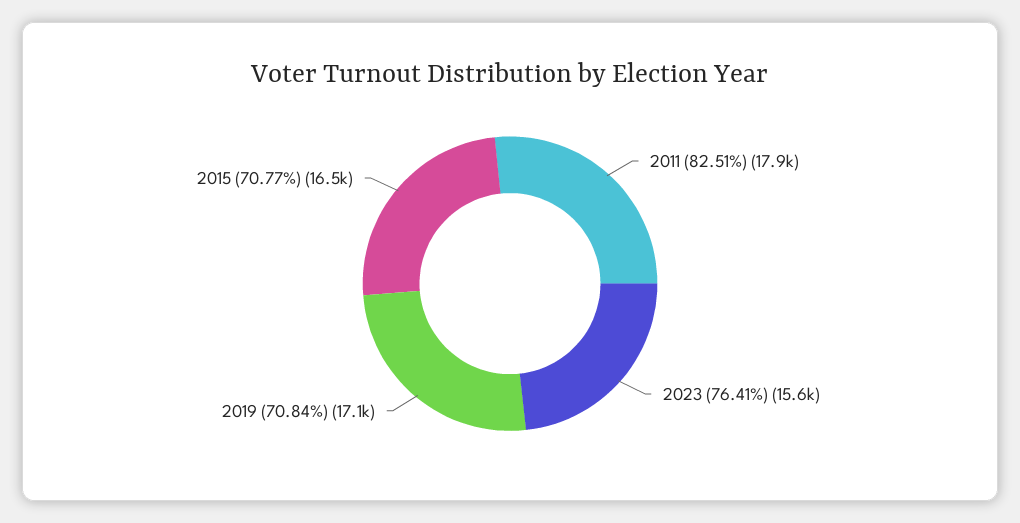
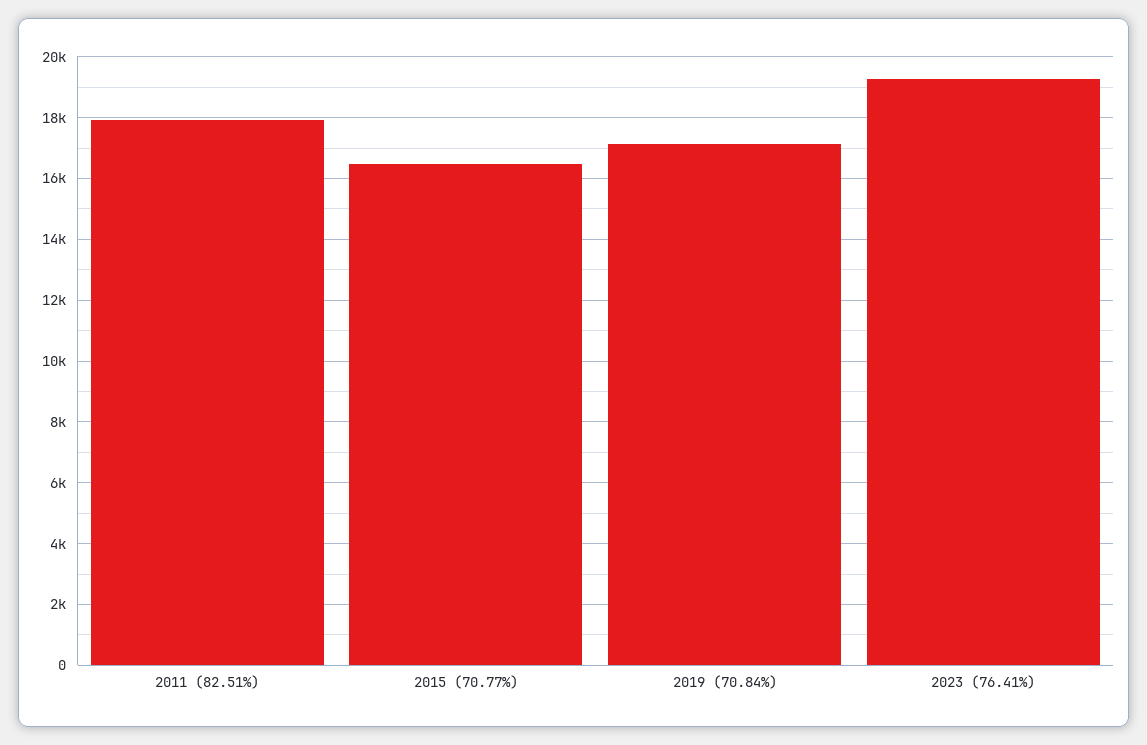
  {
    "2011 (82.51%)": 17900,
-   "2023 (76.41%)": 15600,
+   "2023 (76.41%)": 19200,
    "2019 (70.84%)": 17100,
    "2015 (70.77%)": 16500
  }

